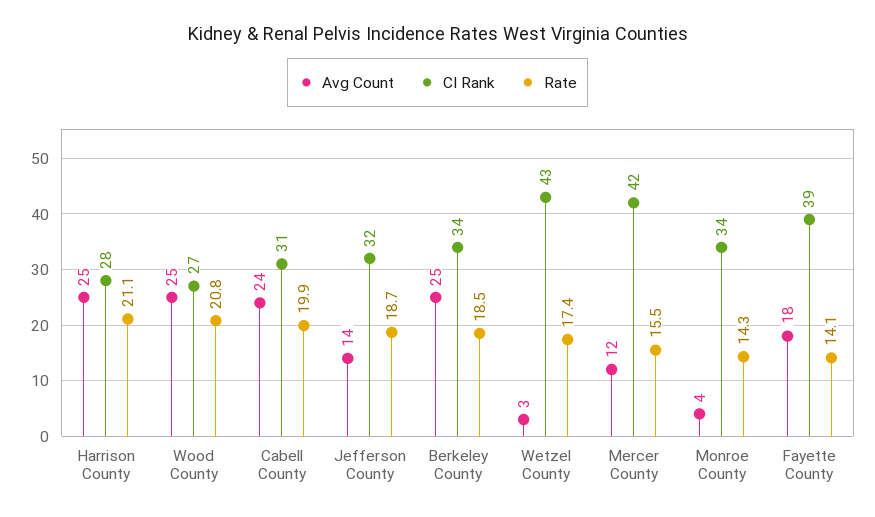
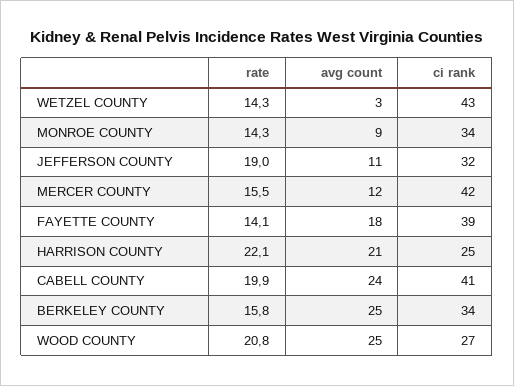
  {
    "Avg Count": {
-     "Harrison County": 25,
+     "Harrison County": 21,
      "Wood County": 25,
      "Cabell County": 24,
-     "Jefferson County": 14,
+     "Jefferson County": 11,
      "Berkeley County": 25,
      "Wetzel County": 3,
      "Mercer County": 12,
-     "Monroe County": 4,
+     "Monroe County": 9,
      "Fayette County": 18
    },
    "CI Rank": {
-     "Harrison County": 28,
+     "Harrison County": 25,
      "Wood County": 27,
-     "Cabell County": 31,
+     "Cabell County": 41,
      "Jefferson County": 32,
      "Berkeley County": 34,
      "Wetzel County": 43,
      "Mercer County": 42,
      "Monroe County": 34,
      "Fayette County": 39
    },
    "Rate": {
-     "Harrison County": 21.1,
+     "Harrison County": 22.1,
      "Wood County": 20.8,
      "Cabell County": 19.9,
-     "Jefferson County": 18.7,
+     "Jefferson County": 19,
-     "Berkeley County": 18.5,
+     "Berkeley County": 15.8,
-     "Wetzel County": 17.4,
+     "Wetzel County": 14.3,
      "Mercer County": 15.5,
      "Monroe County": 14.3,
      "Fayette County": 14.1
    }
  }

